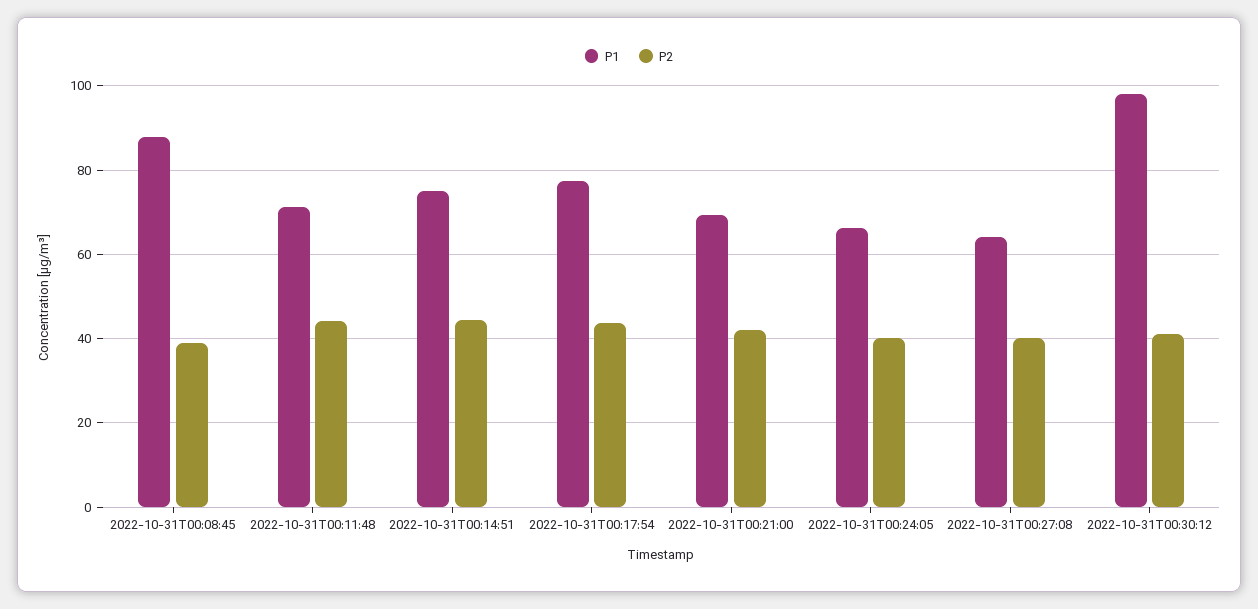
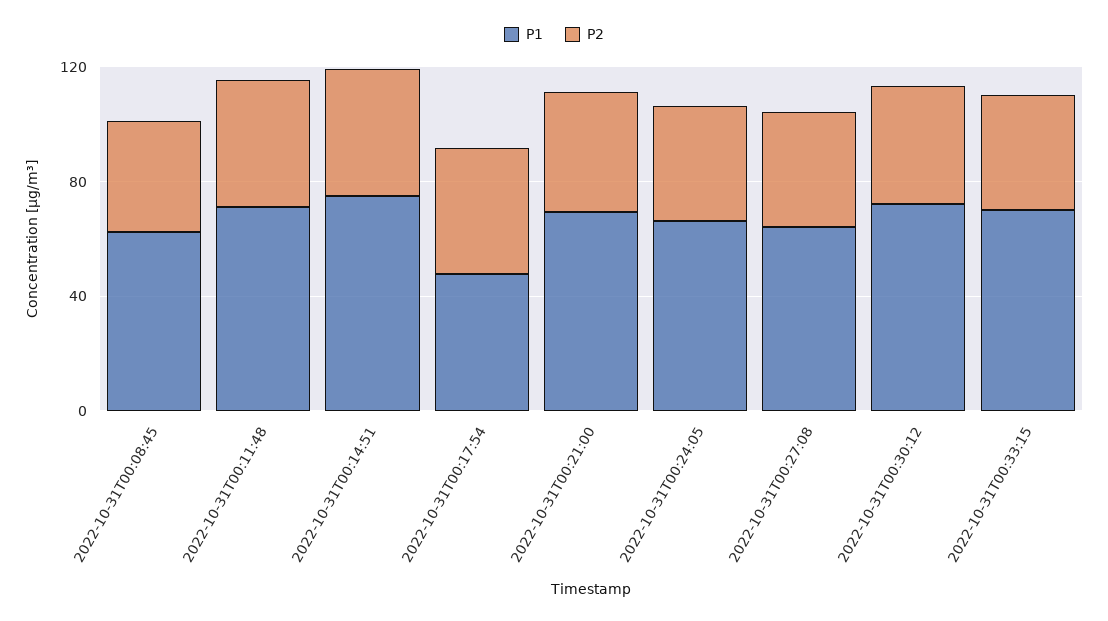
  {
    "P1": {
-     "2022-10-31T00:08:45": 88,
+     "2022-10-31T00:08:45": 60,
      "2022-10-31T00:11:48": 72,
      "2022-10-31T00:14:51": 74,
-     "2022-10-31T00:17:54": 78,
+     "2022-10-31T00:17:54": 50,
      "2022-10-31T00:21:00": 70,
      "2022-10-31T00:24:05": 66,
      "2022-10-31T00:27:08": 64,
-     "2022-10-31T00:30:12": 98
+     "2022-10-31T00:30:12": 70,
+     "2022-10-31T00:33:15": 70
    },
    "P2": {
      "2022-10-31T00:08:45": 38,
      "2022-10-31T00:11:48": 44,
      "2022-10-31T00:14:51": 44,
      "2022-10-31T00:17:54": 44,
      "2022-10-31T00:21:00": 42,
      "2022-10-31T00:24:05": 40,
      "2022-10-31T00:27:08": 40,
-     "2022-10-31T00:30:12": 42
+     "2022-10-31T00:30:12": 42,
+     "2022-10-31T00:33:15": 40
    }
  }

